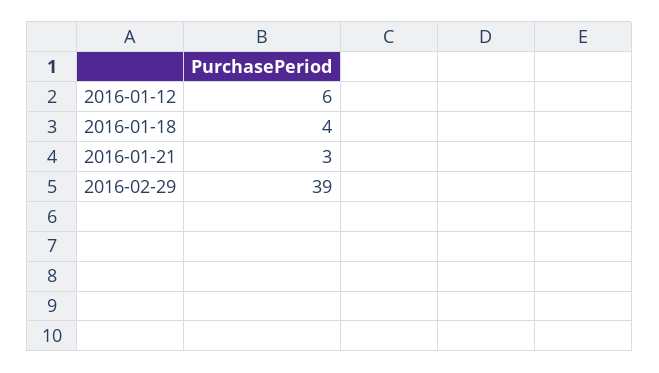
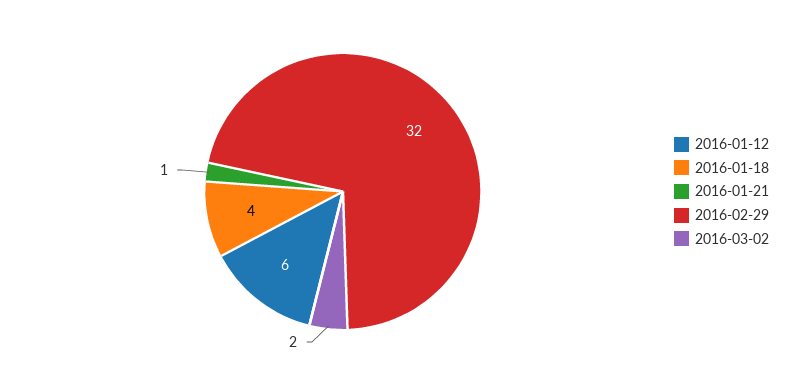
  {
    "2016-01-12": 6,
    "2016-01-18": 4,
-   "2016-01-21": 3,
+   "2016-01-21": 1,
-   "2016-02-29": 39
+   "2016-02-29": 32,
+   "2016-03-02": 2
  }

